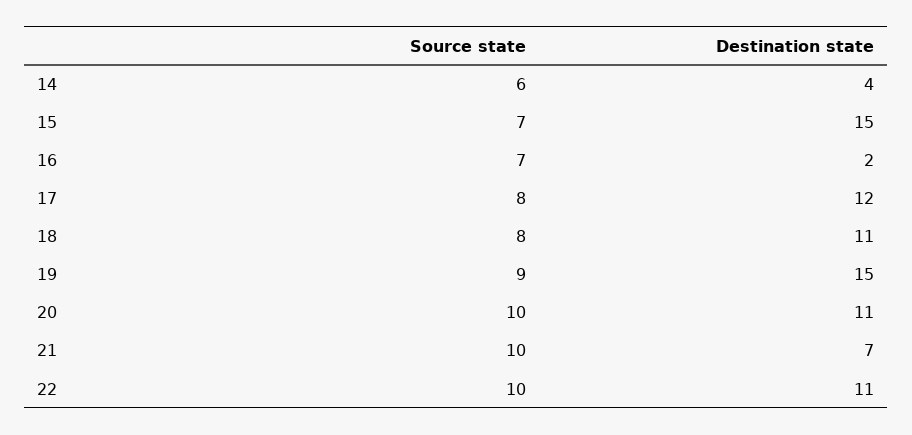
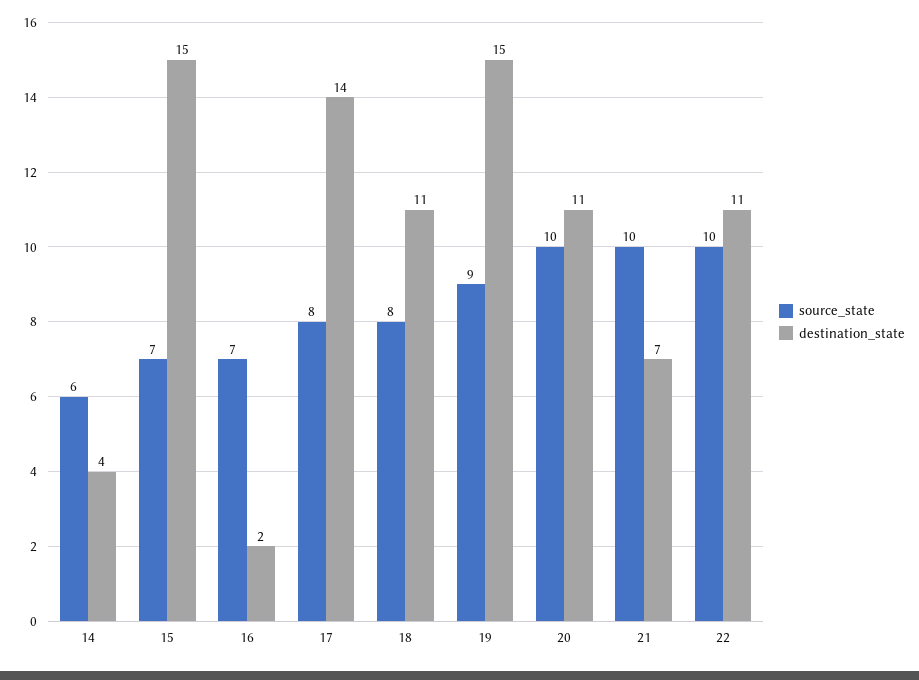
  {
    "Source state": {
      "14": 6,
      "15": 7,
      "16": 7,
      "17": 8,
      "18": 8,
      "19": 9,
      "20": 10,
      "21": 10,
      "22": 10
    },
    "Destination state": {
      "14": 4,
      "15": 15,
      "16": 2,
-     "17": 12,
+     "17": 14,
      "18": 11,
      "19": 15,
      "20": 11,
      "21": 7,
      "22": 11
    }
  }

